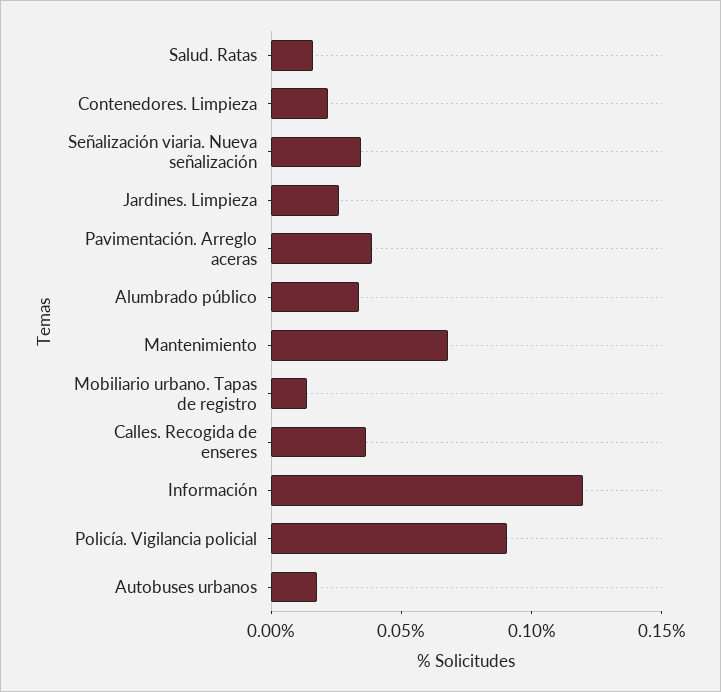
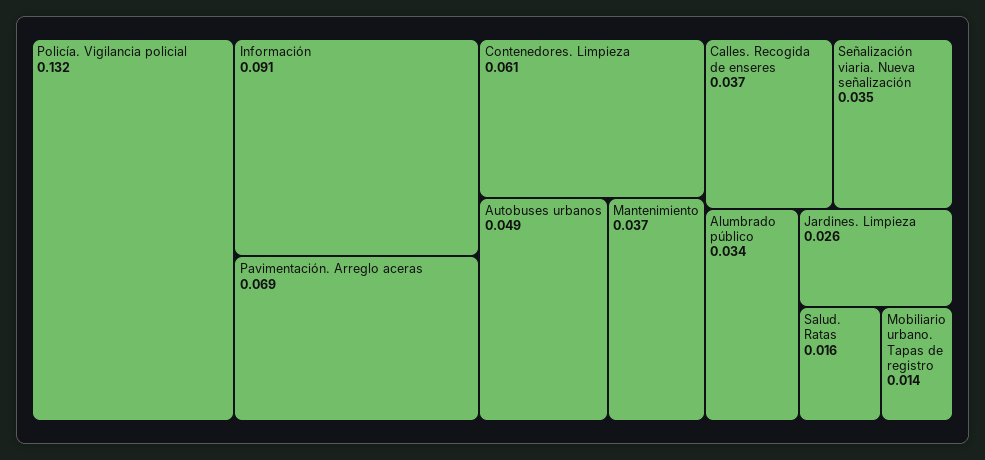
  {
    "Salud. Ratas": 0.016,
-   "Contenedores. Limpieza": 0.02,
+   "Contenedores. Limpieza": 0.061,
    "Señalización viaria. Nueva señalización": 0.035,
    "Jardines. Limpieza": 0.026,
-   "Pavimentación. Arreglo aceras": 0.04,
+   "Pavimentación. Arreglo aceras": 0.069,
    "Alumbrado público": 0.034,
-   "Mantenimiento": 0.07,
+   "Mantenimiento": 0.037,
    "Mobiliario urbano. Tapas de registro": 0.014,
    "Calles. Recogida de enseres": 0.037,
-   "Información": 0.12,
+   "Información": 0.091,
-   "Policía. Vigilancia policial": 0.09,
+   "Policía. Vigilancia policial": 0.132,
-   "Autobuses urbanos": 0.02
+   "Autobuses urbanos": 0.049
  }

